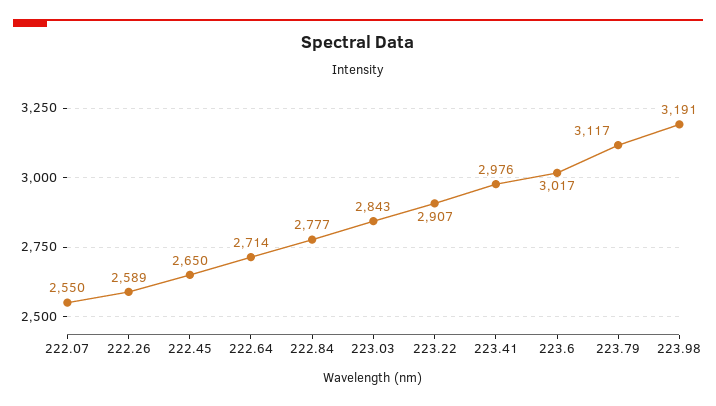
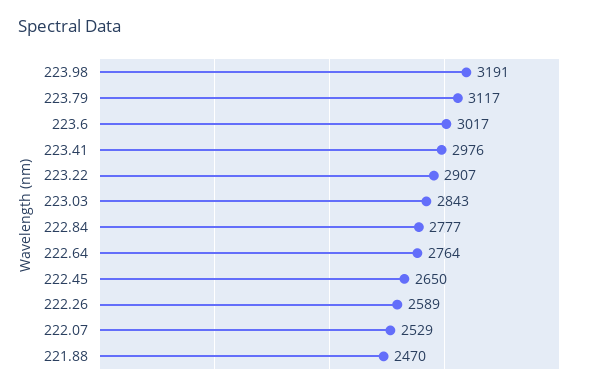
  {
-   "222.07": 2550,
+   "222.07": 2529,
    "222.26": 2589,
    "222.45": 2650,
-   "222.64": 2714,
+   "222.64": 2764,
    "222.84": 2777,
    "223.03": 2843,
    "223.22": 2907,
    "223.41": 2976,
    "223.6": 3017,
    "223.79": 3117,
-   "223.98": 3191
+   "223.98": 3191,
+   "221.88": 2470
  }

